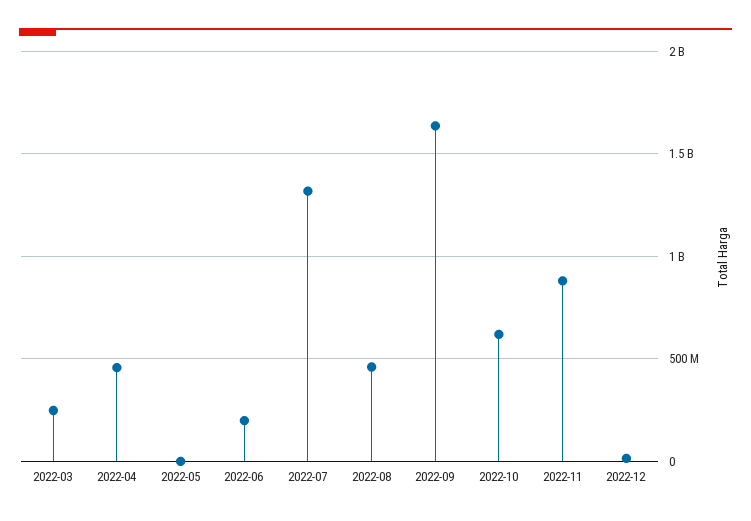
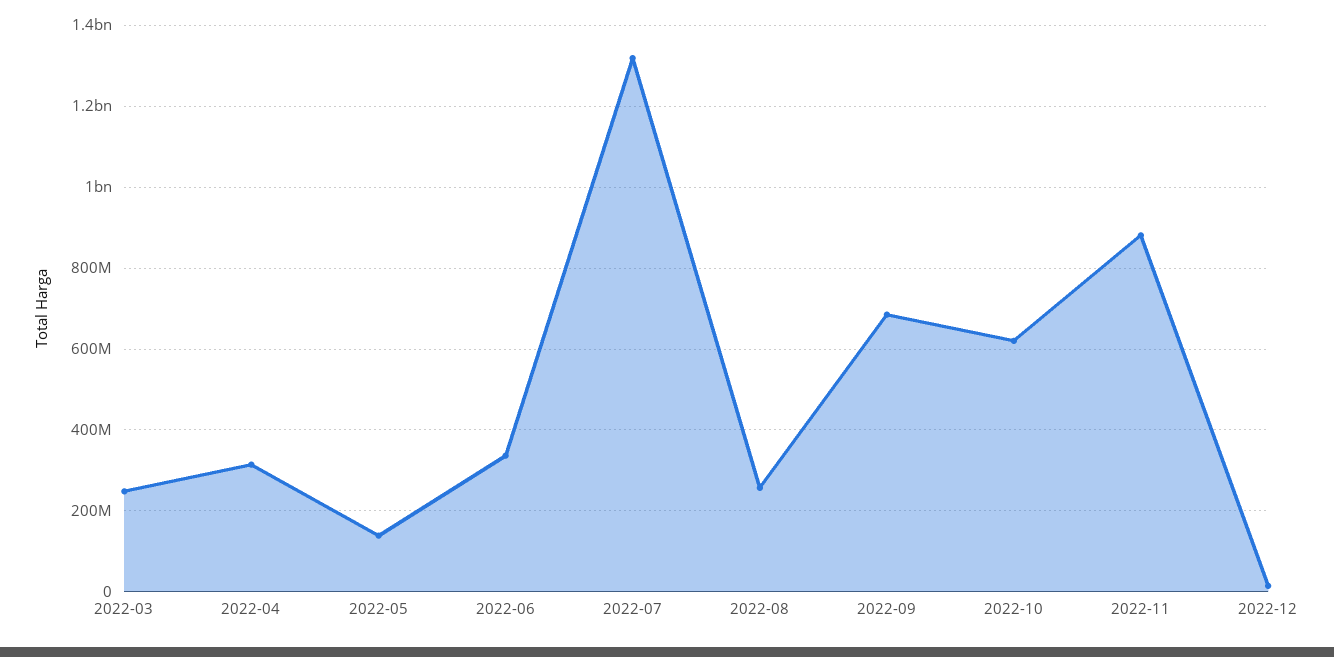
  {
    "2022-03": 240000000,
-   "2022-04": 450000000,
+   "2022-04": 320000000,
-   "2022-05": 0,
+   "2022-05": 140000000,
-   "2022-06": 200000000,
+   "2022-06": 340000000,
    "2022-07": 1320000000,
-   "2022-08": 450000000,
+   "2022-08": 260000000,
-   "2022-09": 1650000000,
+   "2022-09": 680000000,
    "2022-10": 620000000,
    "2022-11": 880000000,
    "2022-12": 20000000
  }

